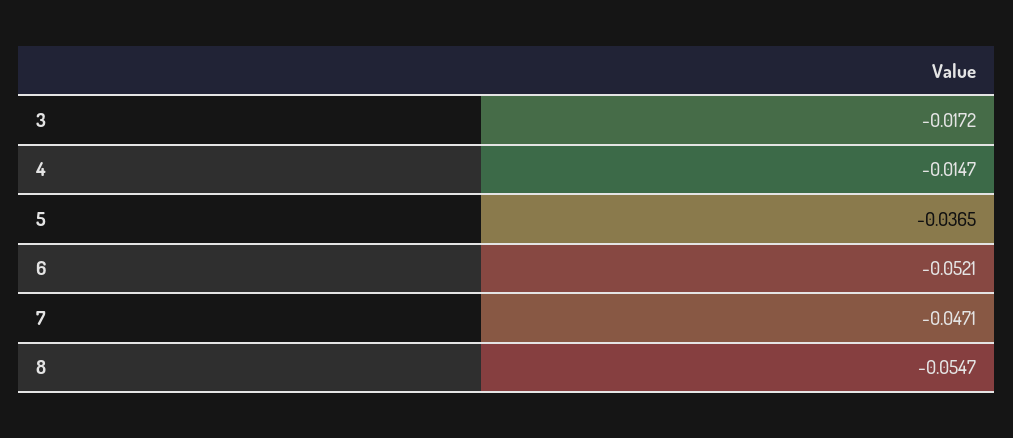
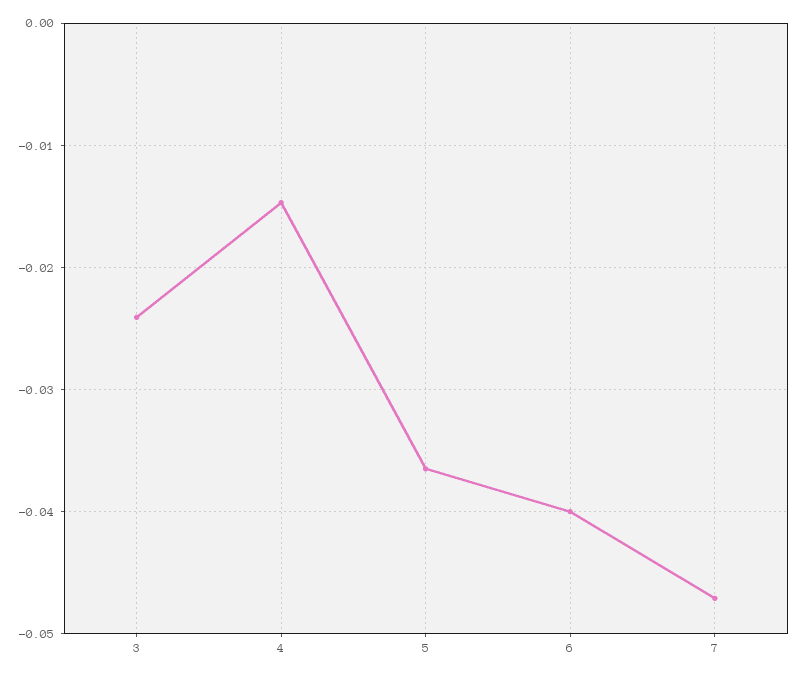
  {
-   "3": -0.0172,
+   "3": -0.024,
    "4": -0.0147,
    "5": -0.0365,
-   "6": -0.0521,
+   "6": -0.04,
-   "7": -0.0471,
+   "7": -0.0471
-   "8": -0.0547
  }

